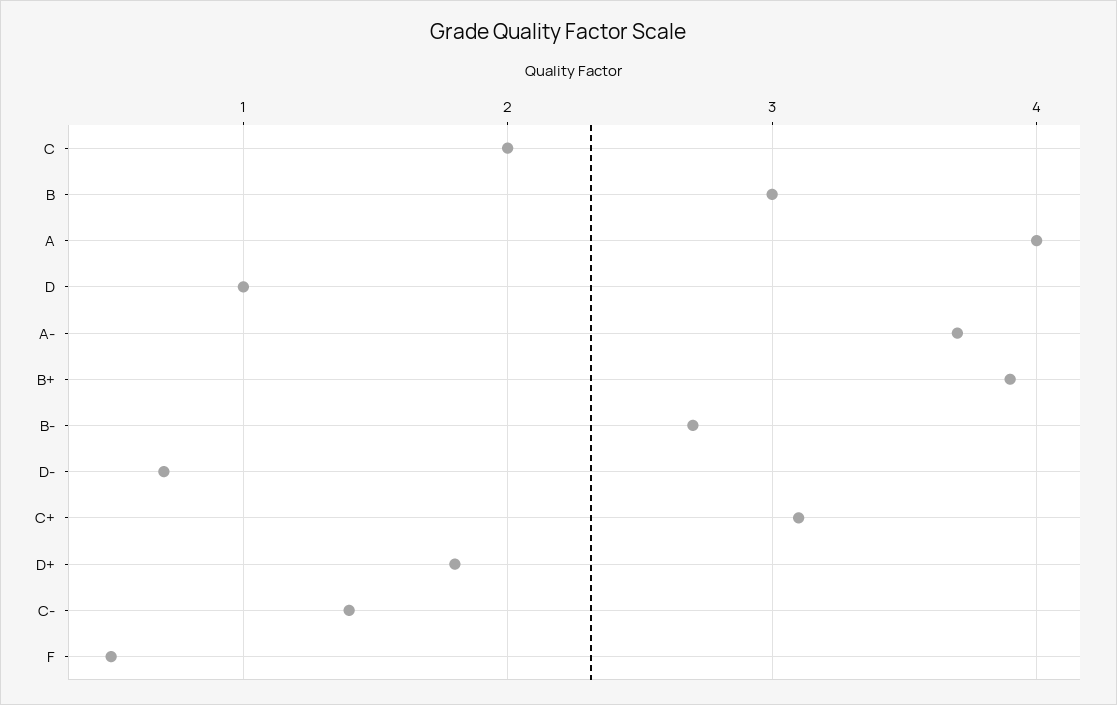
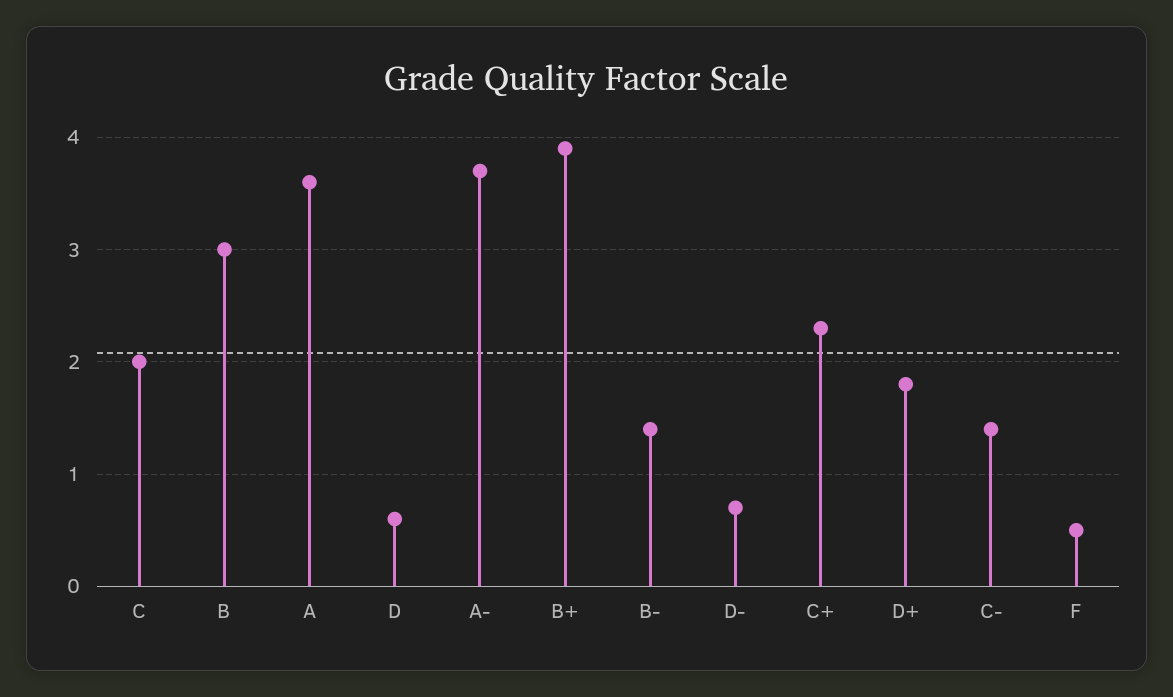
  {
    "C": 2,
    "B": 3,
-   "A": 4,
+   "A": 3.6,
-   "D": 1,
+   "D": 0.6,
    "A-": 3.7,
    "B+": 3.9,
-   "B-": 2.7,
+   "B-": 1.4,
    "D-": 0.7,
-   "C+": 3.1,
+   "C+": 2.3,
    "D+": 1.8,
    "C-": 1.4,
    "F": 0.5
  }

